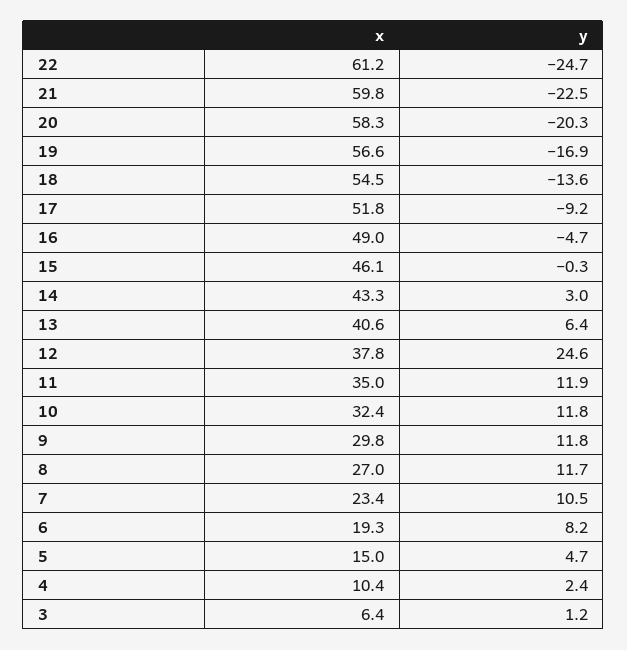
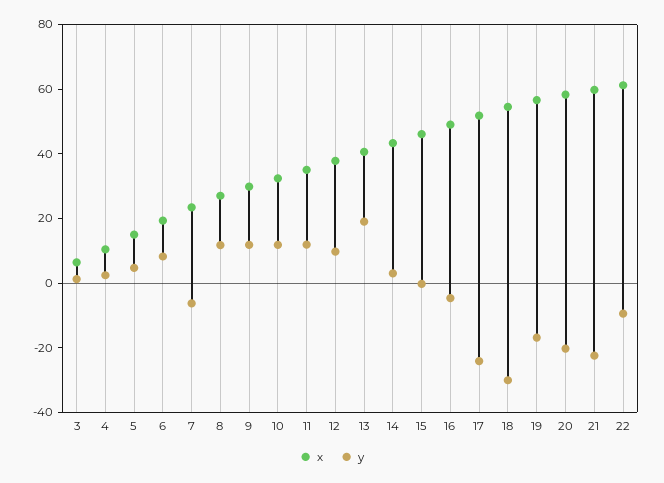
  {
    "x": {
      "22": 61.2,
      "21": 59.8,
      "20": 58.3,
      "19": 56.6,
      "18": 54.5,
      "17": 51.8,
      "16": 49,
      "15": 46.1,
      "14": 43.3,
      "13": 40.6,
      "12": 37.8,
      "11": 35,
      "10": 32.4,
      "9": 29.8,
      "8": 27,
      "7": 23.4,
      "6": 19.3,
      "5": 15,
      "4": 10.4,
      "3": 6.4
    },
    "y": {
-     "22": -24.7,
+     "22": -10,
      "21": -22.5,
      "20": -20.3,
      "19": -16.9,
-     "18": -13.6,
+     "18": -30,
-     "17": -9.2,
+     "17": -25,
      "16": -4.7,
      "15": -0.3,
      "14": 3,
-     "13": 6.4,
+     "13": 20,
-     "12": 24.6,
+     "12": 10,
      "11": 11.9,
      "10": 11.8,
      "9": 11.8,
      "8": 11.7,
-     "7": 10.5,
+     "7": -5,
      "6": 8.2,
      "5": 4.7,
      "4": 2.4,
      "3": 1.2
    }
  }

